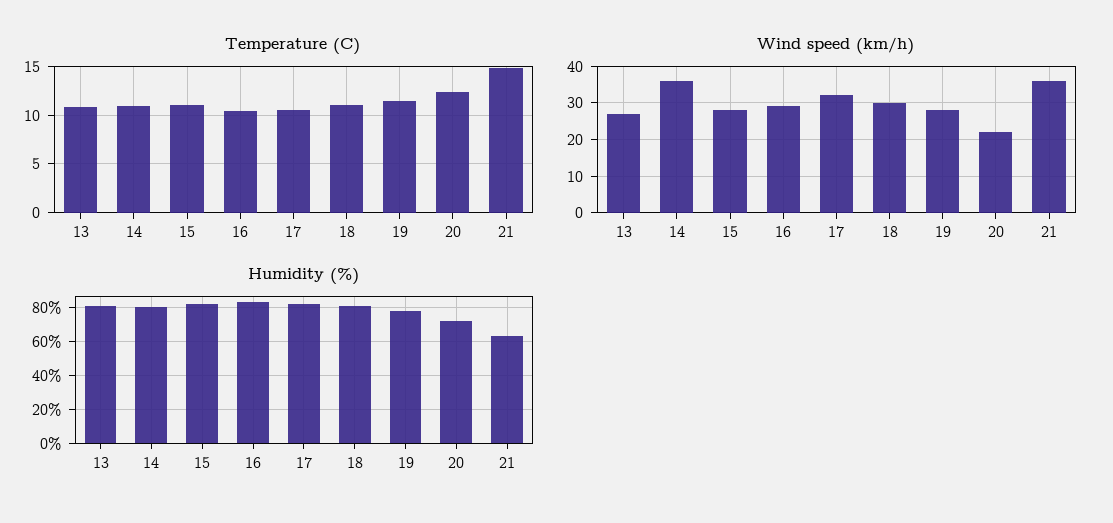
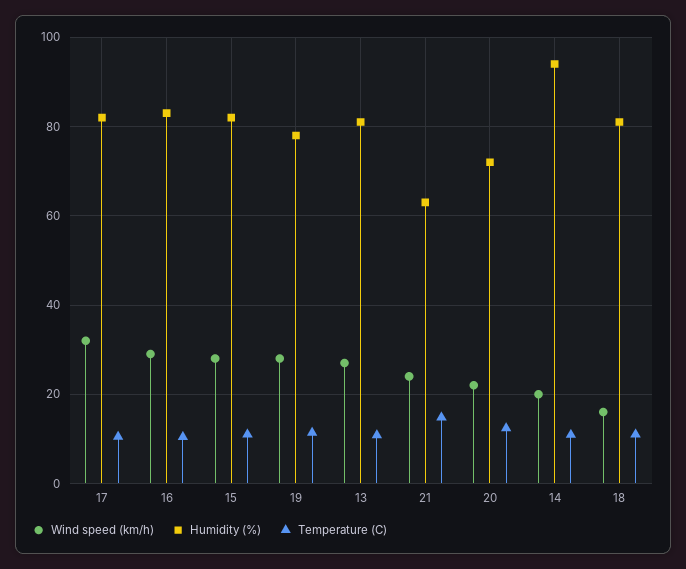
  {
    "Temperature (C)": {
      "13": 11,
      "14": 11,
      "15": 11,
      "16": 10,
      "17": 11,
      "18": 11,
      "19": 11,
      "20": 12,
      "21": 15
    },
    "Wind speed (km/h)": {
      "13": 28,
-     "14": 35,
+     "14": 20,
      "15": 28,
      "16": 30,
      "17": 32,
-     "18": 30,
+     "18": 16,
      "19": 28,
      "20": 22,
-     "21": 35
+     "21": 24
    },
    "Humidity (%)": {
      "13": 82,
-     "14": 80,
+     "14": 94,
      "15": 82,
      "16": 84,
      "17": 82,
      "18": 82,
      "19": 78,
      "20": 72,
      "21": 64
    }
  }

